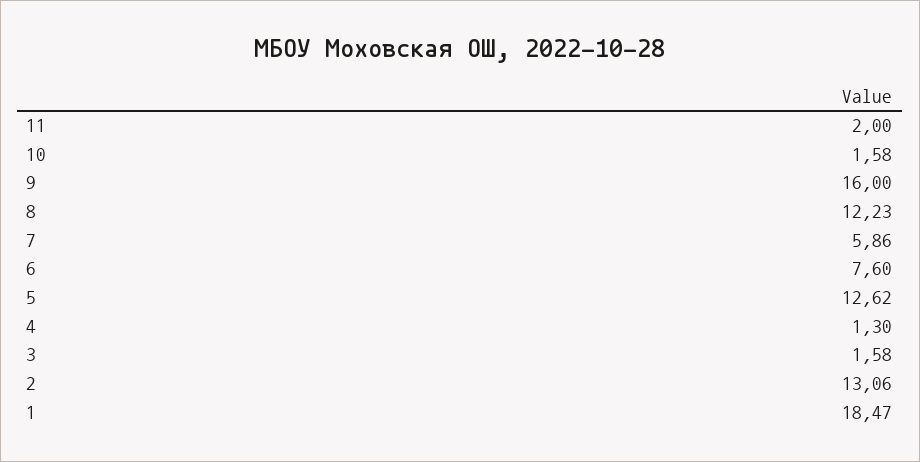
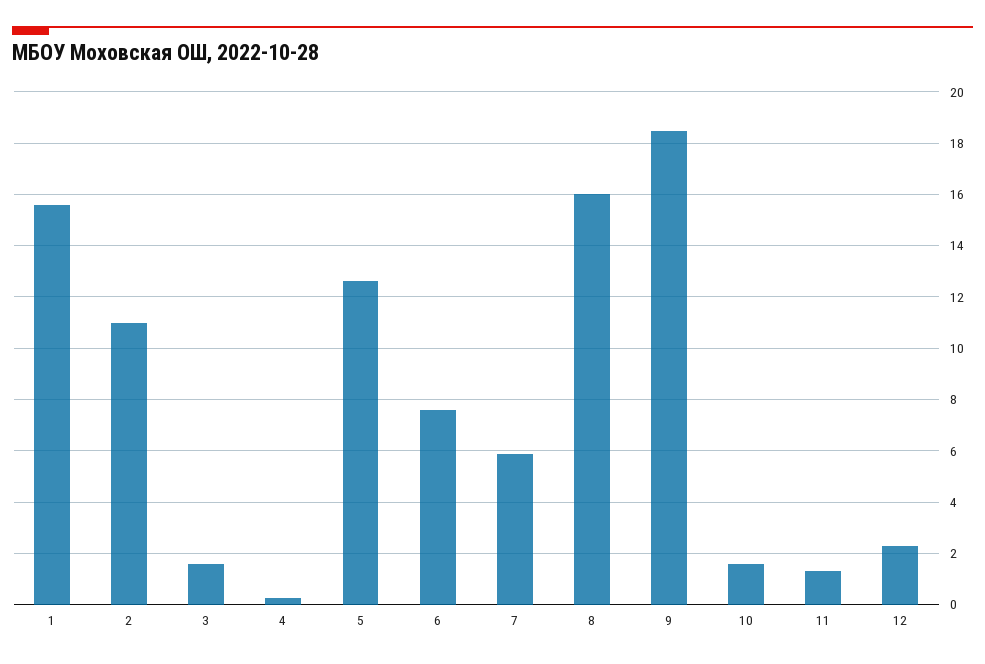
  {
-   "11": 2,
+   "11": 1.25,
    "10": 1.58,
-   "9": 16,
+   "9": 18.5,
-   "8": 12.23,
+   "8": 16,
    "7": 5.86,
    "6": 7.6,
    "5": 12.62,
-   "4": 1.3,
+   "4": 0.25,
    "3": 1.58,
-   "2": 13.06,
+   "2": 11,
-   "1": 18.47
+   "1": 15.5,
+   "12": 2.25
  }

